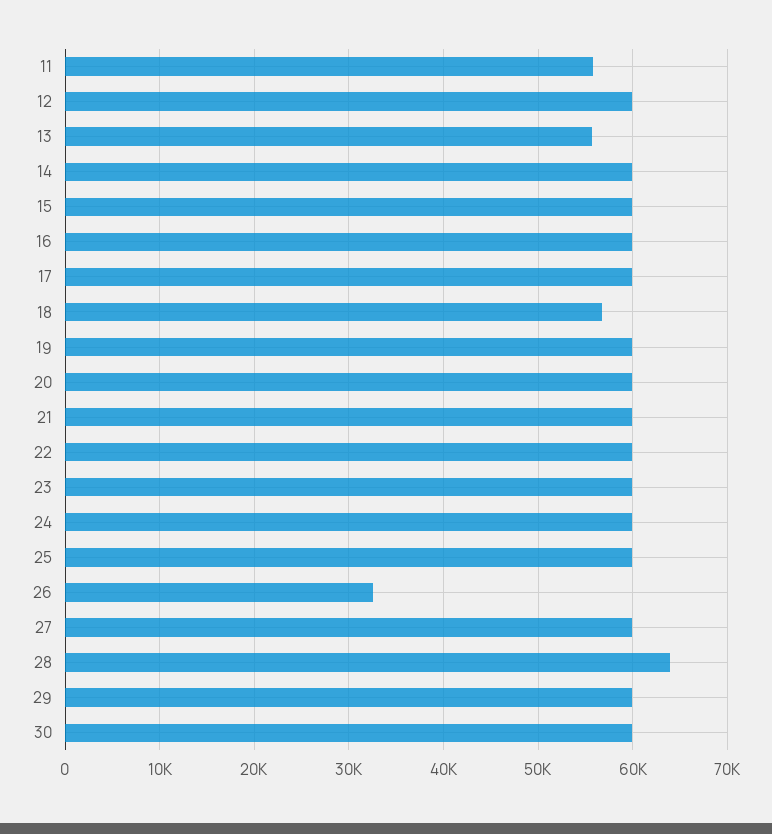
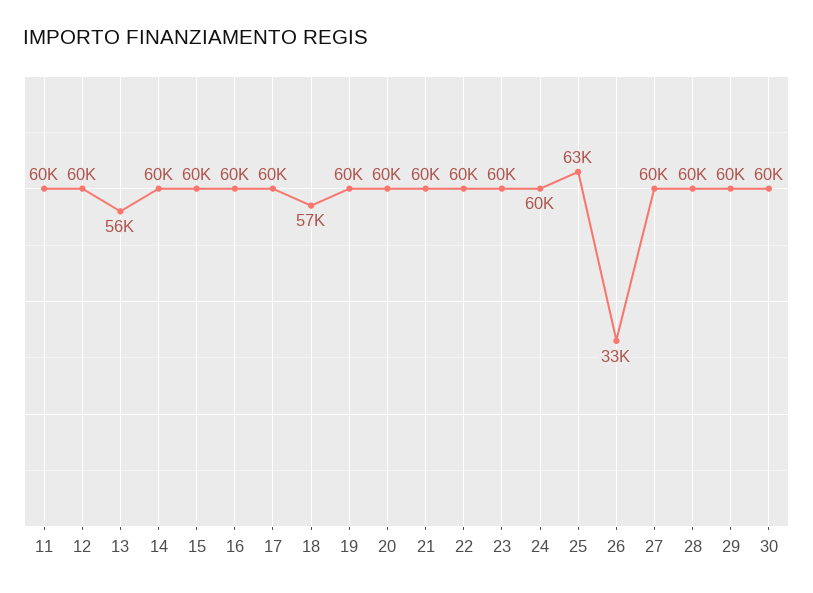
  {
-   "11": 56000,
+   "11": 60000,
    "12": 60000,
    "13": 56000,
    "14": 60000,
    "15": 60000,
    "16": 60000,
    "17": 60000,
    "18": 57000,
    "19": 60000,
    "20": 60000,
    "21": 60000,
    "22": 60000,
    "23": 60000,
    "24": 60000,
-   "25": 60000,
+   "25": 63000,
    "26": 33000,
    "27": 60000,
-   "28": 64000,
+   "28": 60000,
    "29": 60000,
    "30": 60000
  }

